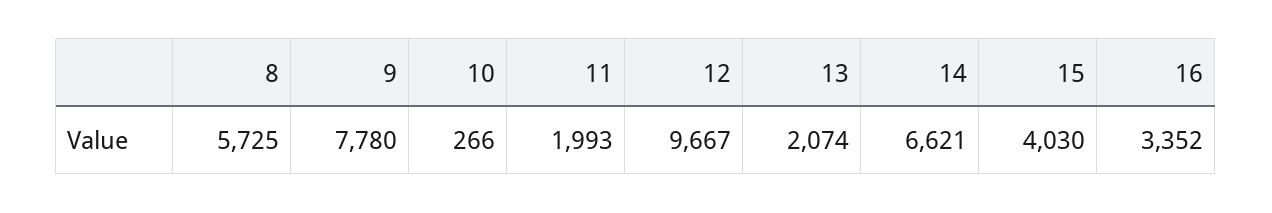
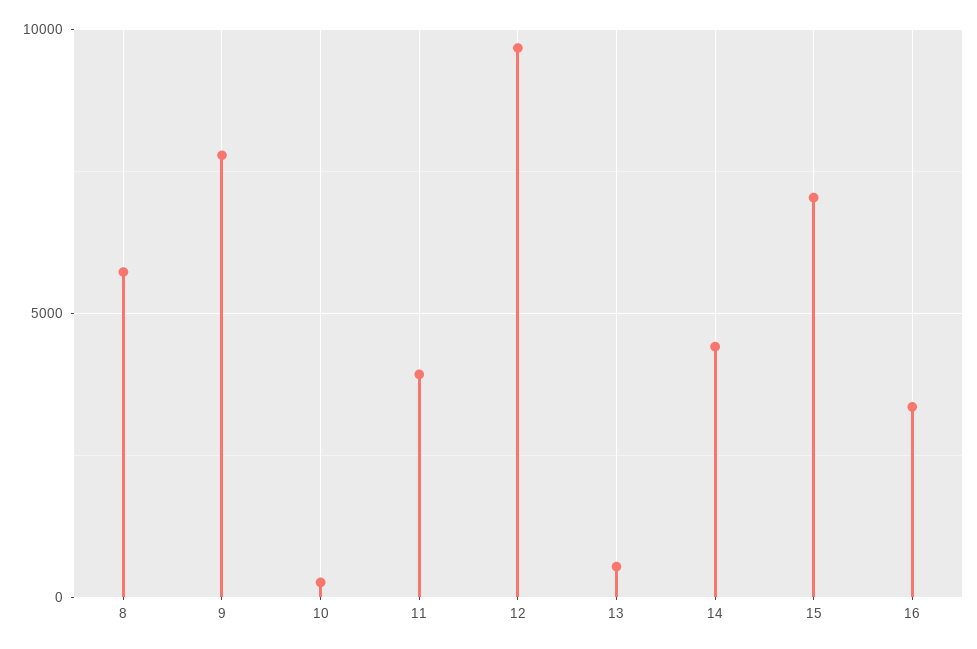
  {
    "8": 5725,
    "9": 7780,
    "10": 266,
-   "11": 1993,
+   "11": 4000,
    "12": 9667,
-   "13": 2074,
+   "13": 500,
-   "14": 6621,
+   "14": 4500,
-   "15": 4030,
+   "15": 7000,
    "16": 3352
  }

